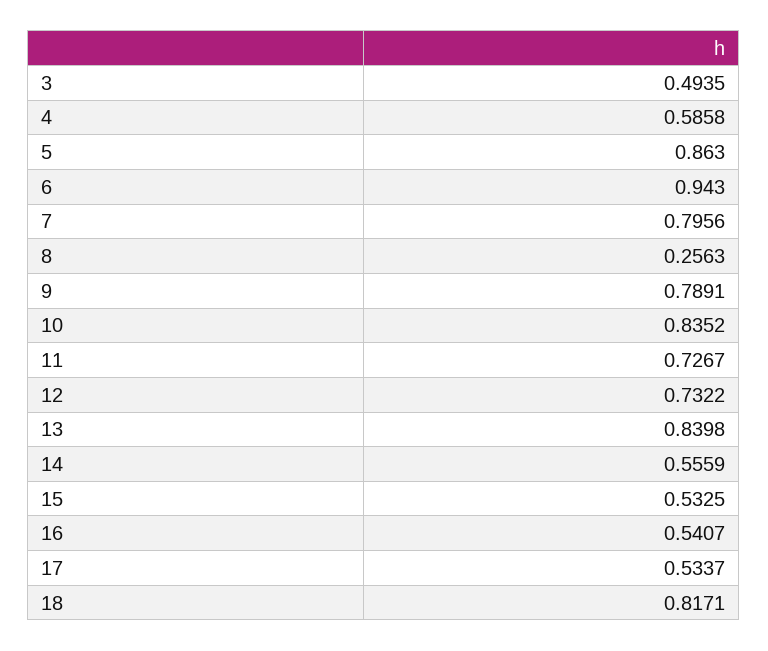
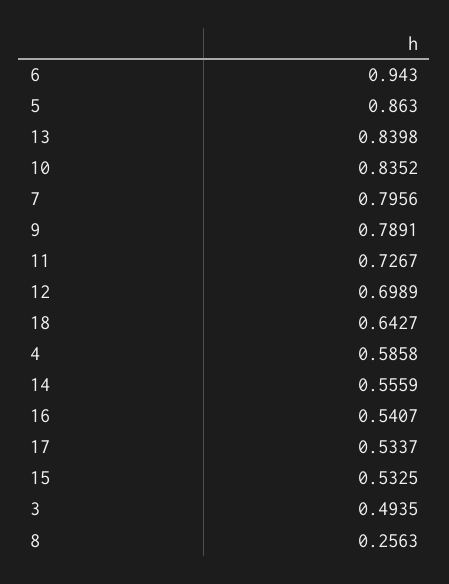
  {
    "3": 0.4935,
    "4": 0.5858,
    "5": 0.863,
    "6": 0.943,
    "7": 0.7956,
    "8": 0.2563,
    "9": 0.7891,
    "10": 0.8352,
    "11": 0.7267,
-   "12": 0.7322,
+   "12": 0.6989,
    "13": 0.8398,
    "14": 0.5559,
    "15": 0.5325,
    "16": 0.5407,
    "17": 0.5337,
-   "18": 0.8171
+   "18": 0.6427
  }

